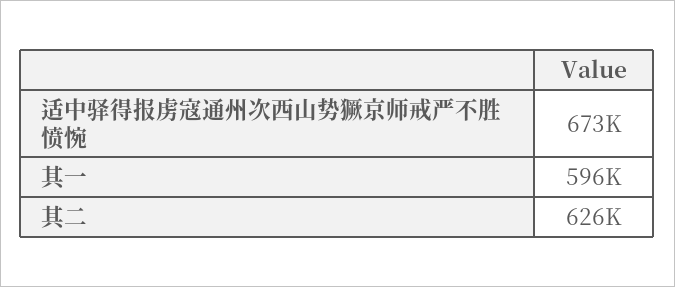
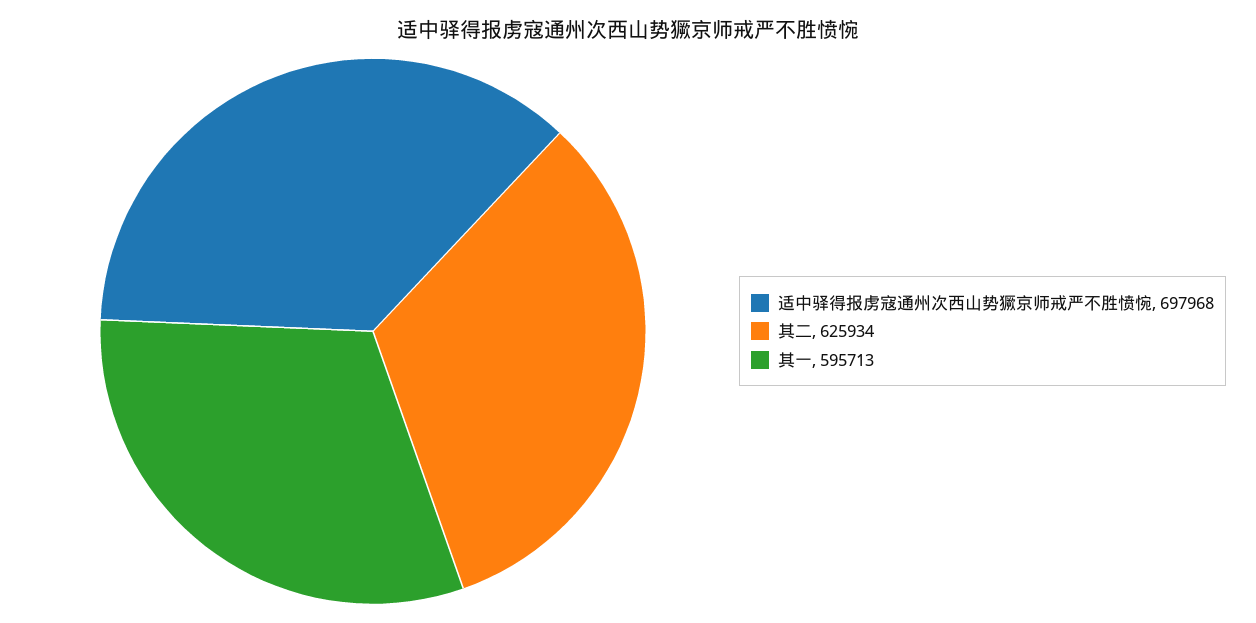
  {
-   "适中驿得报虏寇通州次西山势獗京师戒严不胜愤惋": 673000,
+   "适中驿得报虏寇通州次西山势獗京师戒严不胜愤惋": 697968,
    "其一": 595713,
    "其二": 625934
  }

